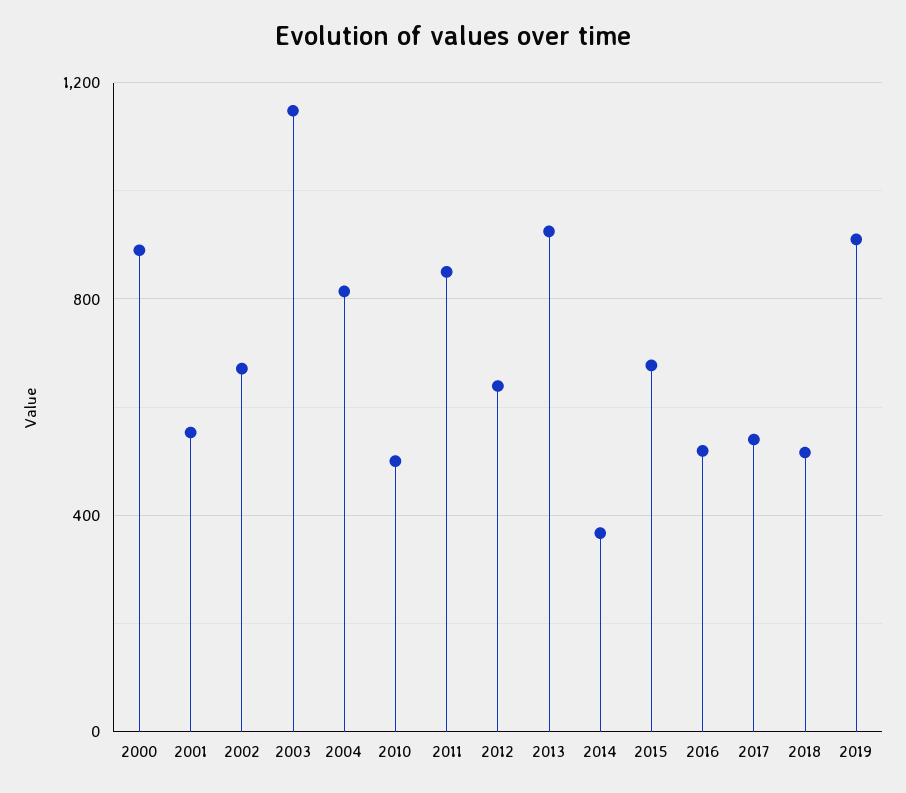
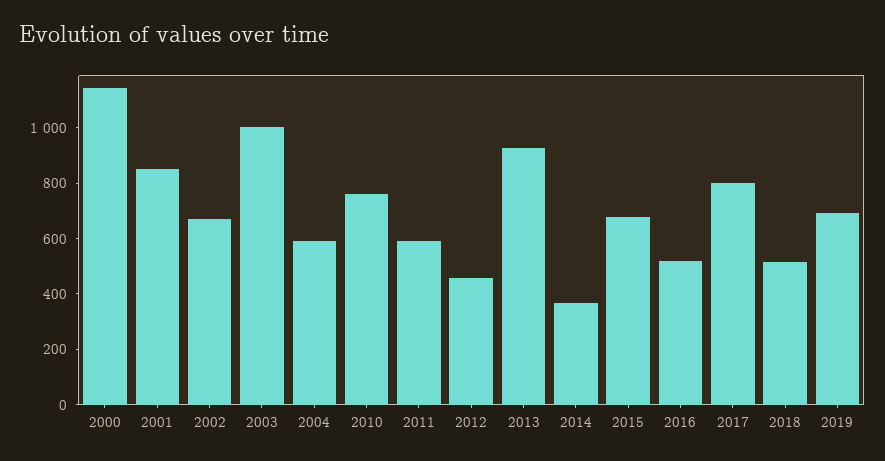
  {
-   "2000": 900,
+   "2000": 1150,
-   "2001": 550,
+   "2001": 850,
    "2002": 650,
-   "2003": 1150,
+   "2003": 1000,
-   "2004": 800,
+   "2004": 600,
-   "2010": 500,
+   "2010": 750,
-   "2011": 850,
+   "2011": 600,
-   "2012": 650,
+   "2012": 450,
    "2013": 950,
    "2014": 350,
    "2015": 700,
    "2016": 500,
-   "2017": 550,
+   "2017": 800,
    "2018": 500,
-   "2019": 900
+   "2019": 700
  }

